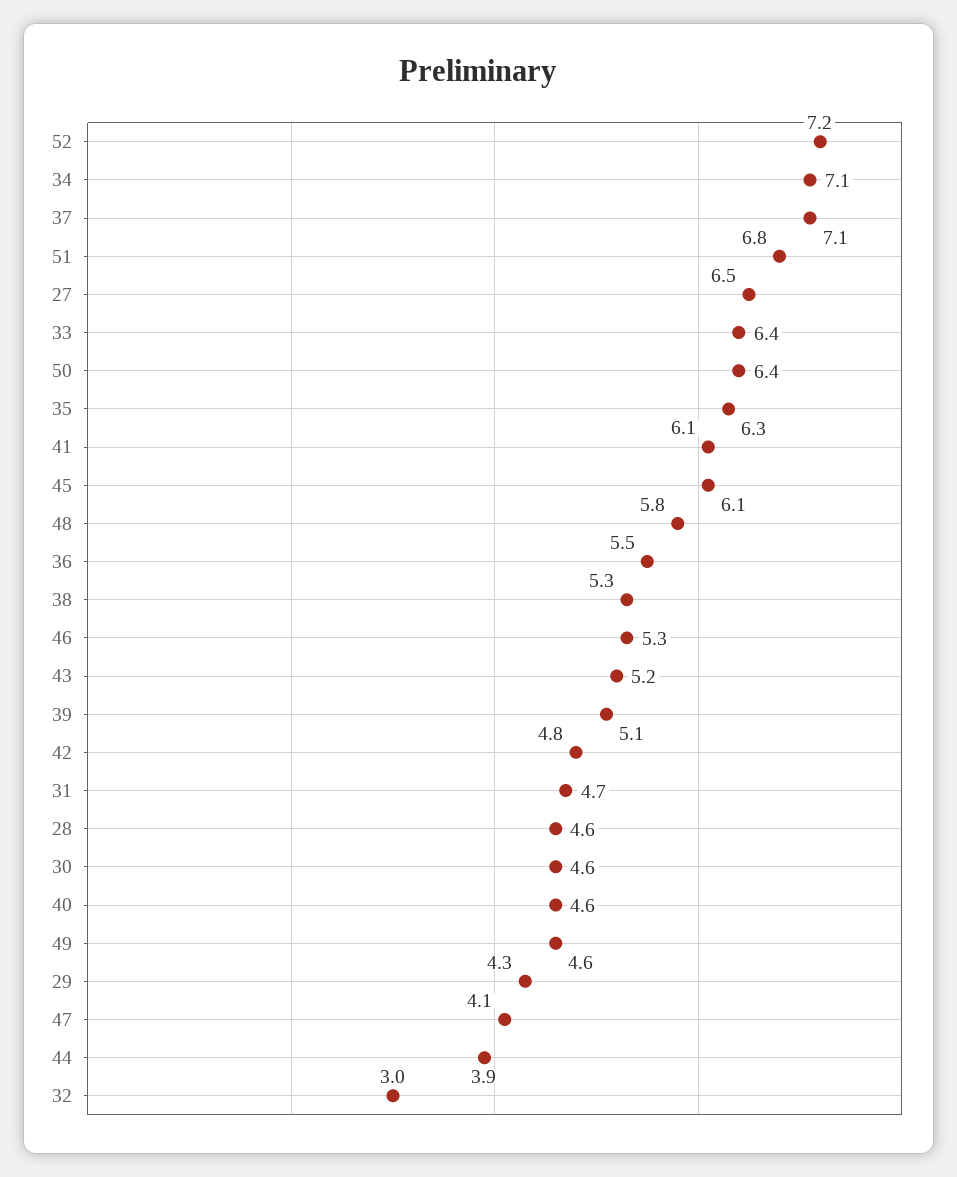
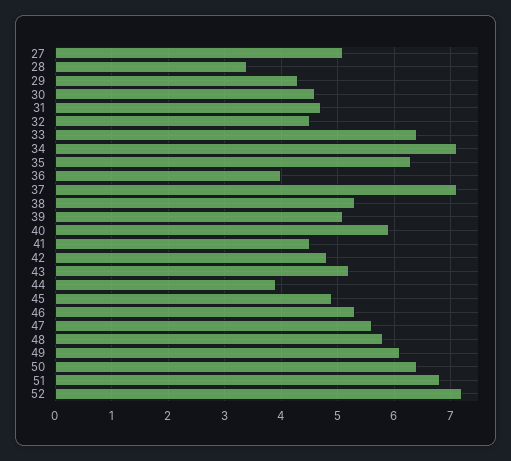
  {
    "52": 7.2,
    "34": 7.1,
    "37": 7.1,
    "51": 6.8,
-   "27": 6.5,
+   "27": 5,
    "33": 6.4,
    "50": 6.4,
    "35": 6.3,
-   "41": 6.1,
+   "41": 4.5,
-   "45": 6.1,
+   "45": 5,
    "48": 5.8,
-   "36": 5.5,
+   "36": 4,
    "38": 5.3,
    "46": 5.3,
    "43": 5.2,
    "39": 5.1,
    "42": 4.8,
    "31": 4.7,
-   "28": 4.6,
+   "28": 3.5,
    "30": 4.6,
-   "40": 4.6,
+   "40": 6,
-   "49": 4.6,
+   "49": 6,
    "29": 4.3,
-   "47": 4.1,
+   "47": 5.5,
    "44": 3.9,
-   "32": 3
+   "32": 4.5
  }

